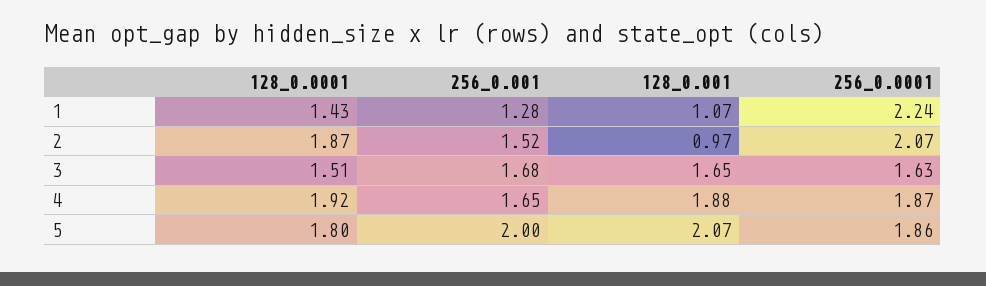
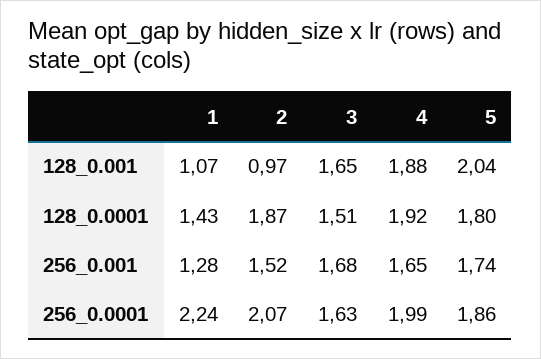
  {
    "128_0.0001": {
      "1": 1.43,
      "2": 1.87,
      "3": 1.51,
      "4": 1.92,
      "5": 1.8
    },
    "256_0.001": {
      "1": 1.28,
      "2": 1.52,
      "3": 1.68,
      "4": 1.65,
-     "5": 2
+     "5": 1.74
    },
    "128_0.001": {
      "1": 1.07,
      "2": 0.97,
      "3": 1.65,
      "4": 1.88,
-     "5": 2.07
+     "5": 2.04
    },
    "256_0.0001": {
      "1": 2.24,
      "2": 2.07,
      "3": 1.63,
-     "4": 1.87,
+     "4": 1.99,
      "5": 1.86
    }
  }

